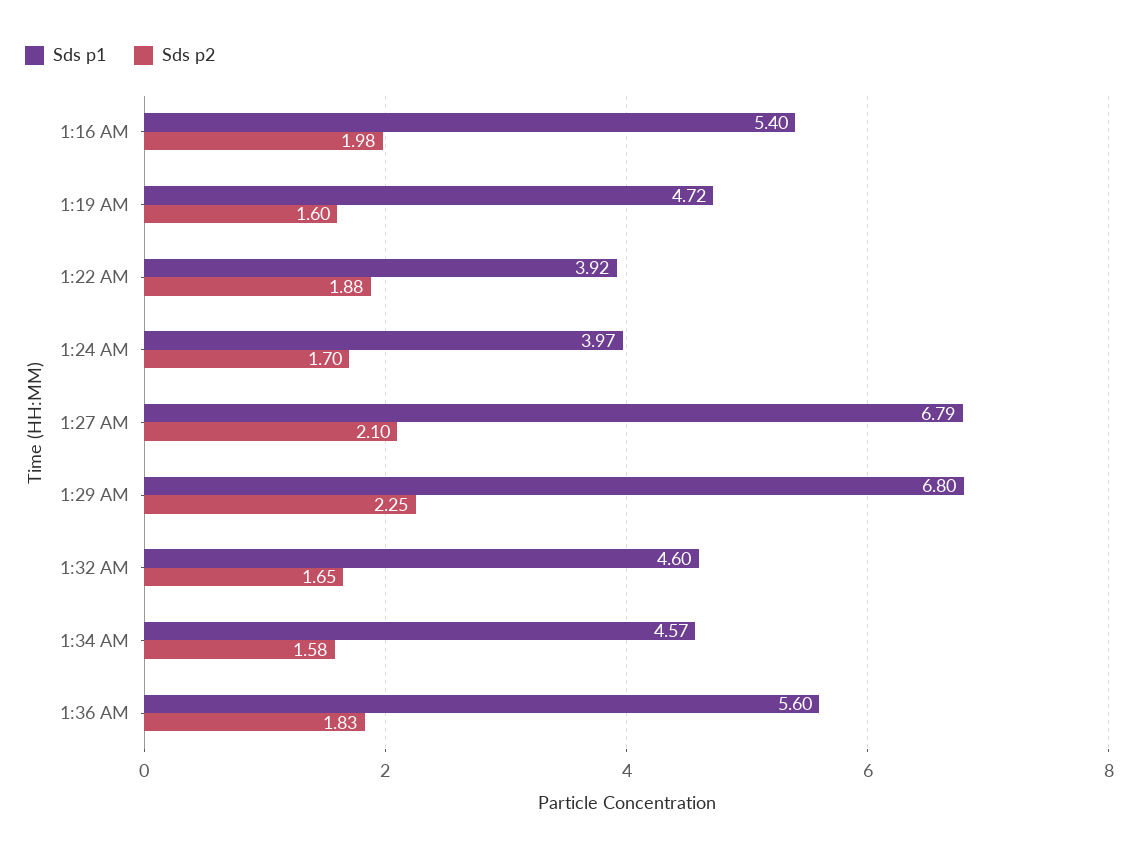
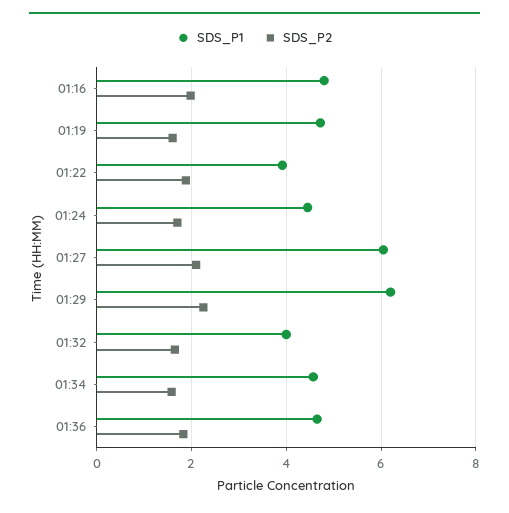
  {
    "Sds p1": {
-     "1:16 AM": 5.4,
+     "1:16 AM": 4.8,
      "1:19 AM": 4.72,
      "1:22 AM": 3.92,
-     "1:24 AM": 3.97,
+     "1:24 AM": 4.4,
-     "1:27 AM": 6.79,
+     "1:27 AM": 6,
-     "1:29 AM": 6.8,
+     "1:29 AM": 6.2,
-     "1:32 AM": 4.6,
+     "1:32 AM": 4,
      "1:34 AM": 4.57,
-     "1:36 AM": 5.6
+     "1:36 AM": 4.6
    },
    "Sds p2": {
      "1:16 AM": 1.98,
      "1:19 AM": 1.6,
      "1:22 AM": 1.88,
      "1:24 AM": 1.7,
      "1:27 AM": 2.1,
      "1:29 AM": 2.25,
      "1:32 AM": 1.65,
      "1:34 AM": 1.58,
      "1:36 AM": 1.83
    }
  }

